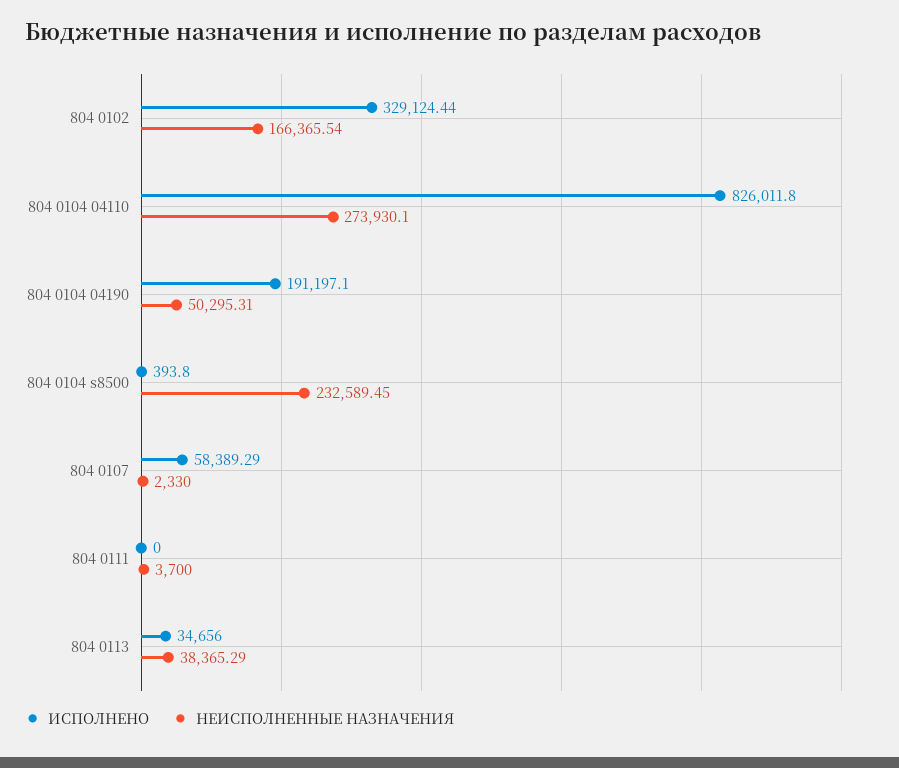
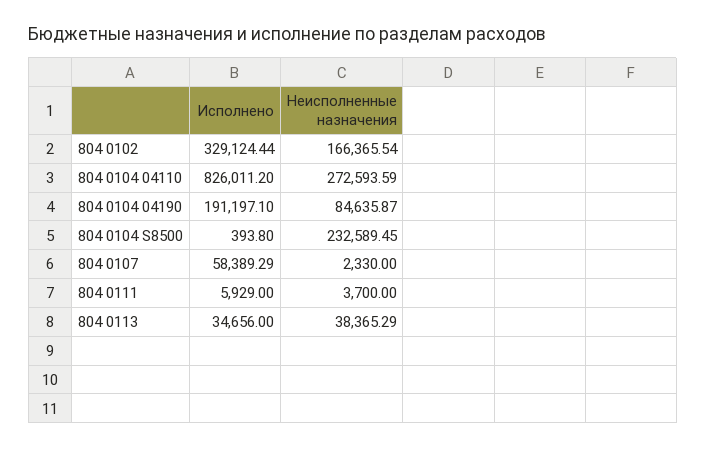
  {
    "ИСПОЛНЕНО": {
      "804 0102": 329124.44,
-     "804 0104 04110": 826011.8,
+     "804 0104 04110": 826011.2,
      "804 0104 04190": 191197.1,
      "804 0104 s8500": 393.8,
      "804 0107": 58389.29,
-     "804 0111": 0,
+     "804 0111": 5929,
      "804 0113": 34656
    },
    "НЕИСПОЛНЕННЫЕ НАЗНАЧЕНИЯ": {
      "804 0102": 166365.54,
-     "804 0104 04110": 273930.1,
+     "804 0104 04110": 272593.59,
-     "804 0104 04190": 50295.31,
+     "804 0104 04190": 84635.87,
      "804 0104 s8500": 232589.45,
      "804 0107": 2330,
      "804 0111": 3700,
      "804 0113": 38365.29
    }
  }

